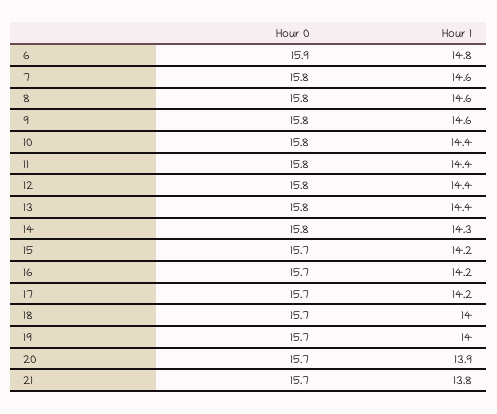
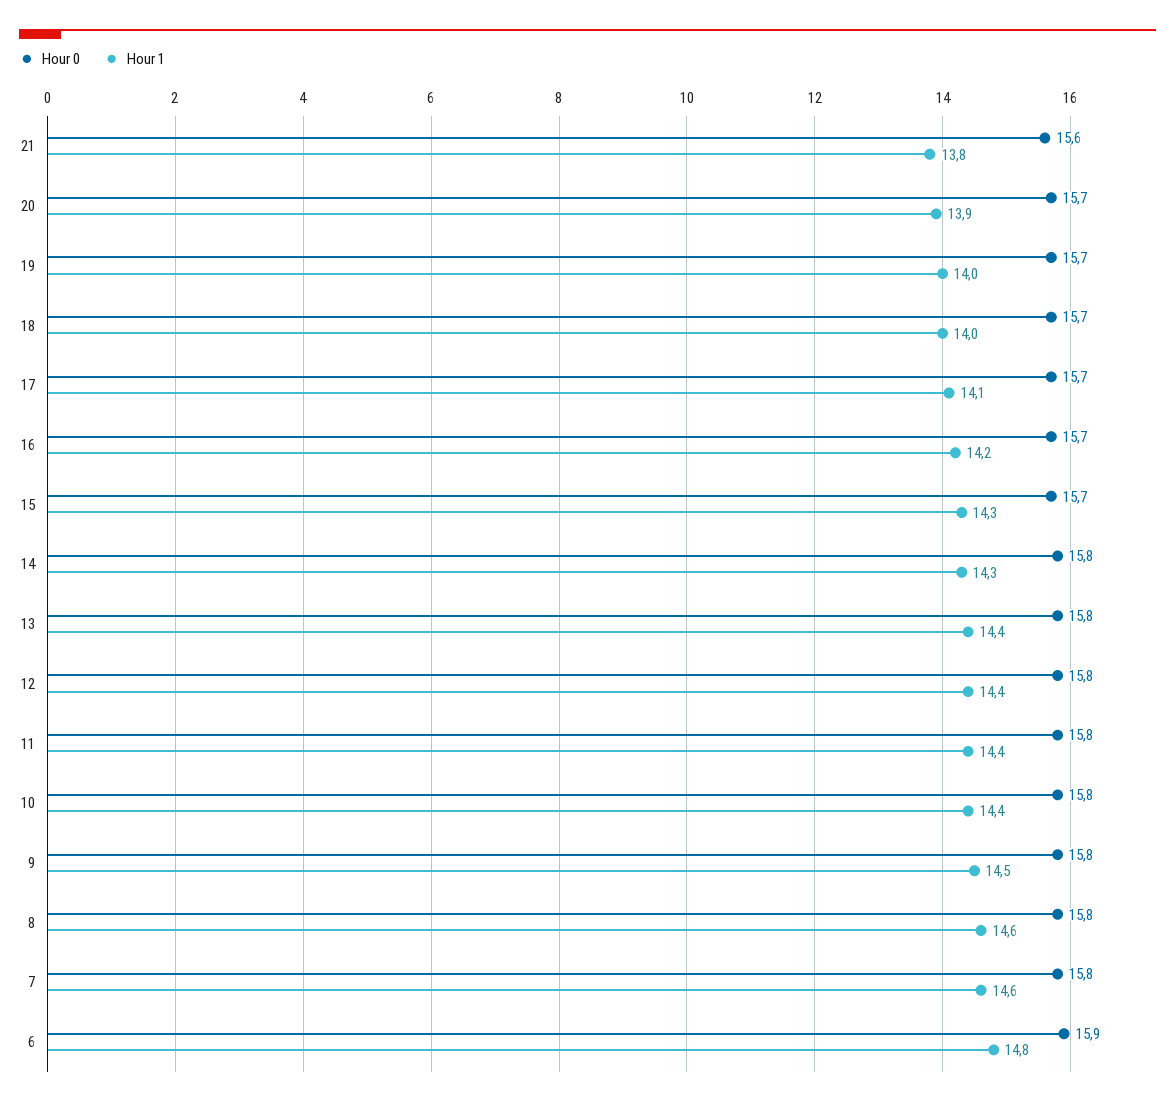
  {
    "Hour 0": {
      "6": 15.9,
      "7": 15.8,
      "8": 15.8,
      "9": 15.8,
      "10": 15.8,
      "11": 15.8,
      "12": 15.8,
      "13": 15.8,
      "14": 15.8,
      "15": 15.7,
      "16": 15.7,
      "17": 15.7,
      "18": 15.7,
      "19": 15.7,
      "20": 15.7,
-     "21": 15.7
+     "21": 15.6
    },
    "Hour 1": {
      "6": 14.8,
      "7": 14.6,
      "8": 14.6,
-     "9": 14.6,
+     "9": 14.5,
      "10": 14.4,
      "11": 14.4,
      "12": 14.4,
      "13": 14.4,
      "14": 14.3,
-     "15": 14.2,
+     "15": 14.3,
      "16": 14.2,
-     "17": 14.2,
+     "17": 14.1,
      "18": 14,
      "19": 14,
      "20": 13.9,
      "21": 13.8
    }
  }

